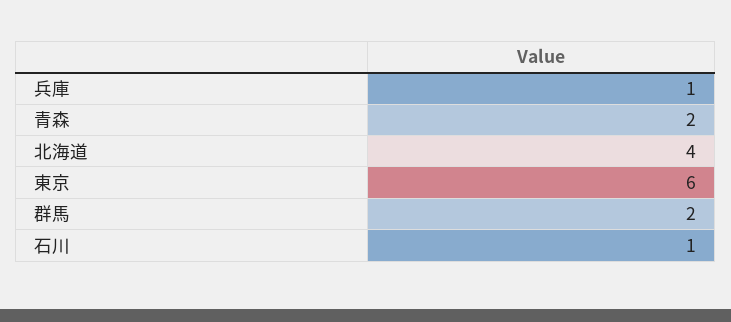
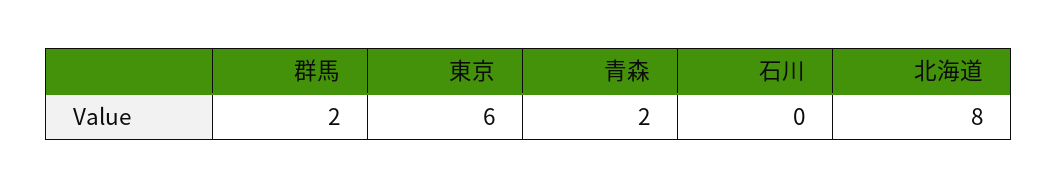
  {
-   "兵庫": 1,
    "青森": 2,
-   "北海道": 4,
+   "北海道": 8,
    "東京": 6,
    "群馬": 2,
-   "石川": 1
+   "石川": 0
  }

